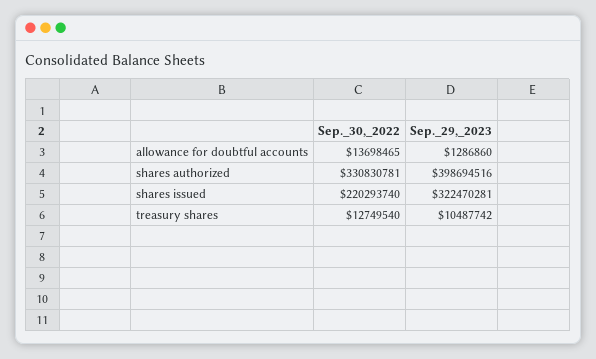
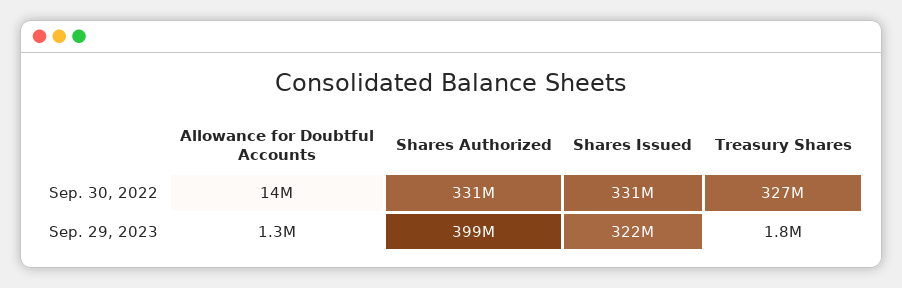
  {
    "Sep._30,_2022": {
      "allowance for doubtful accounts": 13698465,
      "shares authorized": 330830781,
-     "shares issued": 220293740,
+     "shares issued": 331000000,
-     "treasury shares": 12749540
+     "treasury shares": 327000000
    },
    "Sep._29,_2023": {
      "allowance for doubtful accounts": 1286860,
      "shares authorized": 398694516,
      "shares issued": 322470281,
-     "treasury shares": 10487742
+     "treasury shares": 1800000
    }
  }

